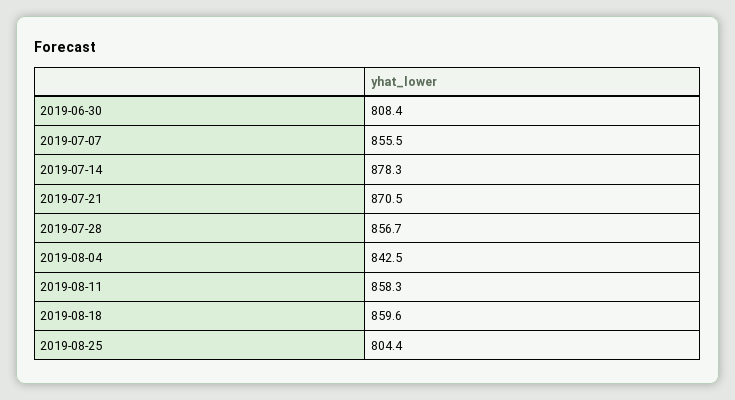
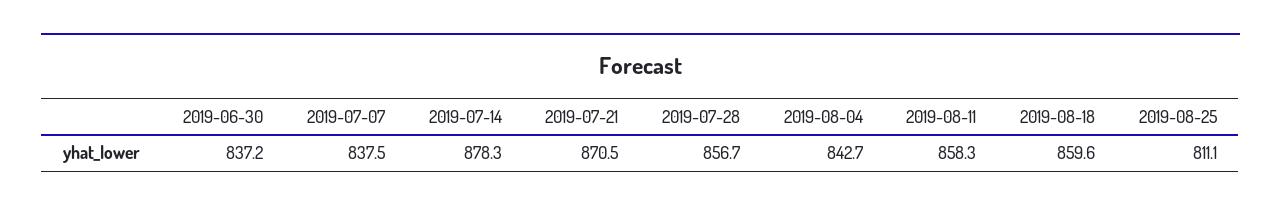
  {
-   "2019-06-30": 808.4,
+   "2019-06-30": 837.2,
-   "2019-07-07": 855.5,
+   "2019-07-07": 837.5,
    "2019-07-14": 878.3,
    "2019-07-21": 870.5,
    "2019-07-28": 856.7,
-   "2019-08-04": 842.5,
+   "2019-08-04": 842.7,
    "2019-08-11": 858.3,
    "2019-08-18": 859.6,
-   "2019-08-25": 804.4
+   "2019-08-25": 811.1
  }

